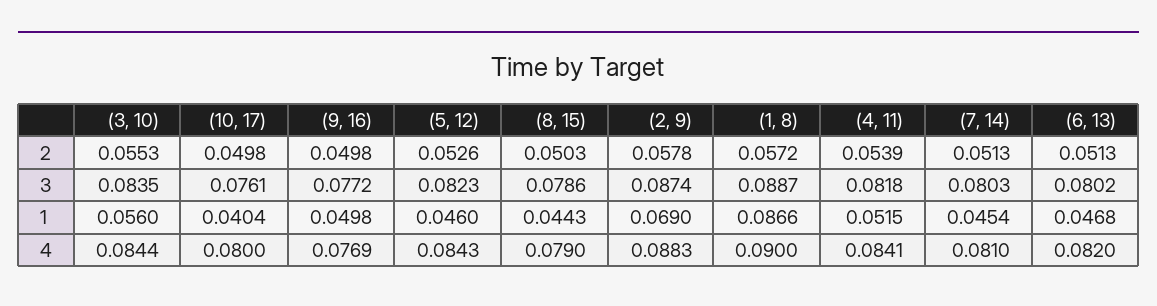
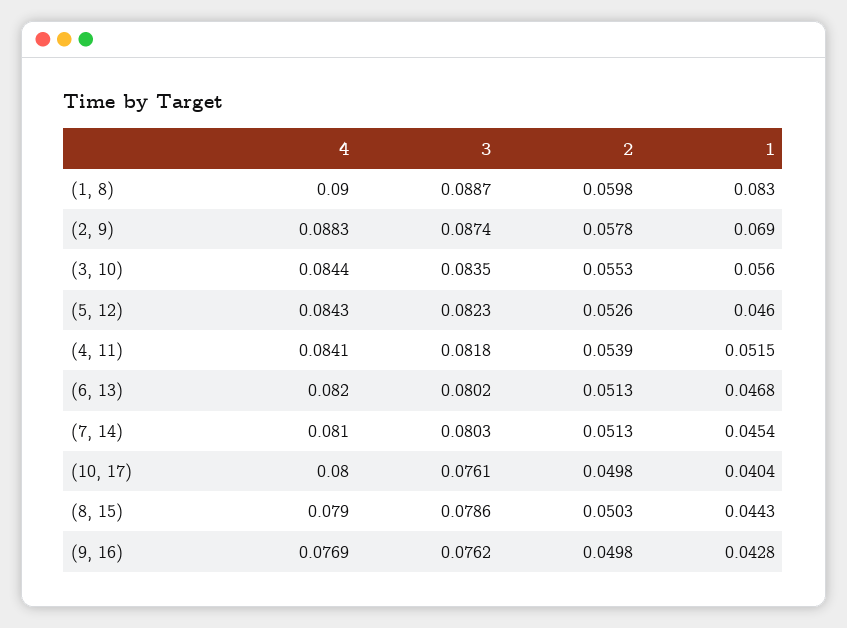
  {
    "(3, 10)": {
      "2": 0.0553,
      "3": 0.0835,
      "1": 0.056,
      "4": 0.0844
    },
    "(10, 17)": {
      "2": 0.0498,
      "3": 0.0761,
      "1": 0.0404,
      "4": 0.08
    },
    "(9, 16)": {
      "2": 0.0498,
-     "3": 0.0772,
+     "3": 0.0762,
-     "1": 0.0498,
+     "1": 0.0428,
      "4": 0.0769
    },
    "(5, 12)": {
      "2": 0.0526,
      "3": 0.0823,
      "1": 0.046,
      "4": 0.0843
    },
    "(8, 15)": {
      "2": 0.0503,
      "3": 0.0786,
      "1": 0.0443,
      "4": 0.079
    },
    "(2, 9)": {
      "2": 0.0578,
      "3": 0.0874,
      "1": 0.069,
      "4": 0.0883
    },
    "(1, 8)": {
-     "2": 0.0572,
+     "2": 0.0598,
      "3": 0.0887,
-     "1": 0.0866,
+     "1": 0.083,
      "4": 0.09
    },
    "(4, 11)": {
      "2": 0.0539,
      "3": 0.0818,
      "1": 0.0515,
      "4": 0.0841
    },
    "(7, 14)": {
      "2": 0.0513,
      "3": 0.0803,
      "1": 0.0454,
      "4": 0.081
    },
    "(6, 13)": {
      "2": 0.0513,
      "3": 0.0802,
      "1": 0.0468,
      "4": 0.082
    }
  }

